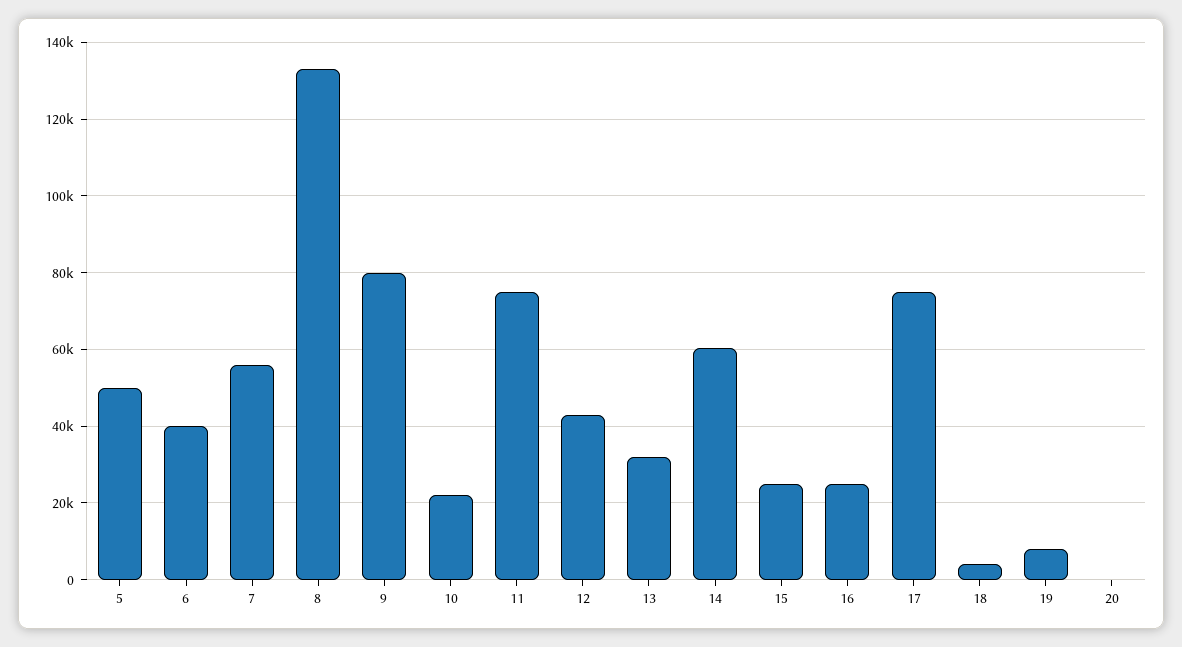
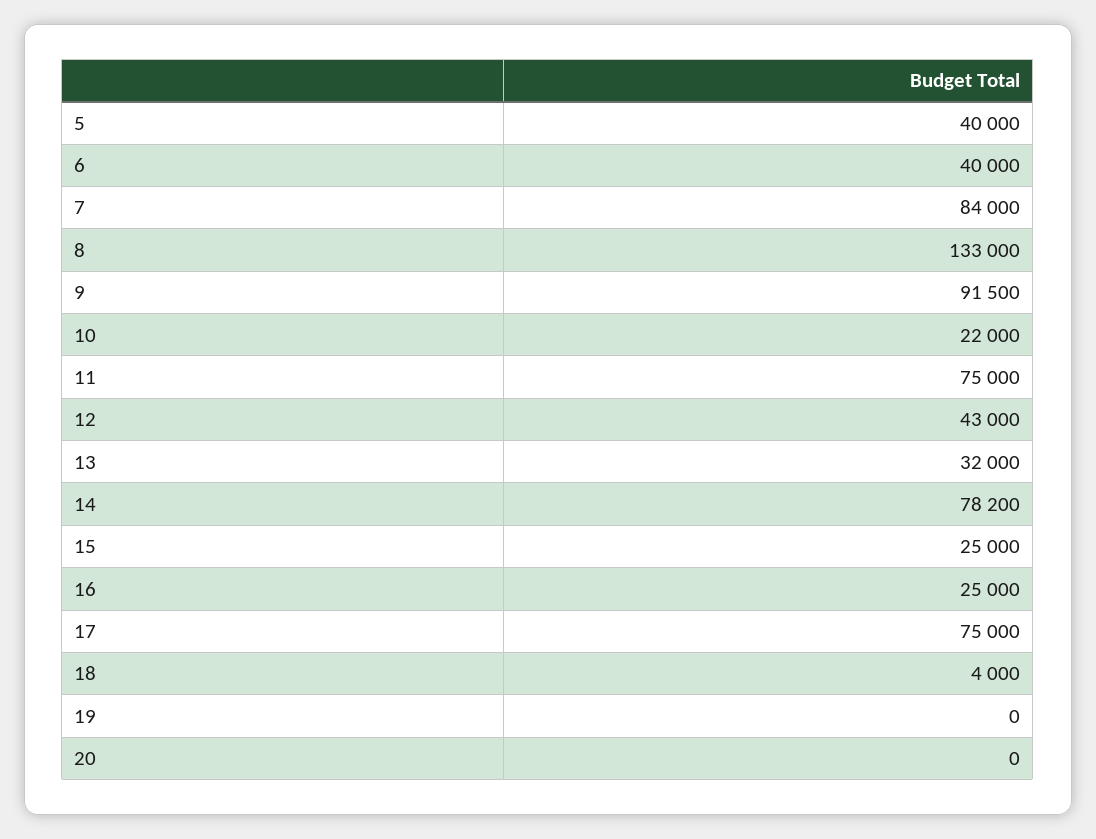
  {
-   "5": 50000,
+   "5": 40000,
    "6": 40000,
-   "7": 56000,
+   "7": 84000,
    "8": 133000,
-   "9": 80000,
+   "9": 91500,
    "10": 22000,
    "11": 75000,
    "12": 43000,
    "13": 32000,
-   "14": 60000,
+   "14": 78200,
    "15": 25000,
    "16": 25000,
    "17": 75000,
    "18": 4000,
-   "19": 8000,
+   "19": 0,
    "20": 0
  }

